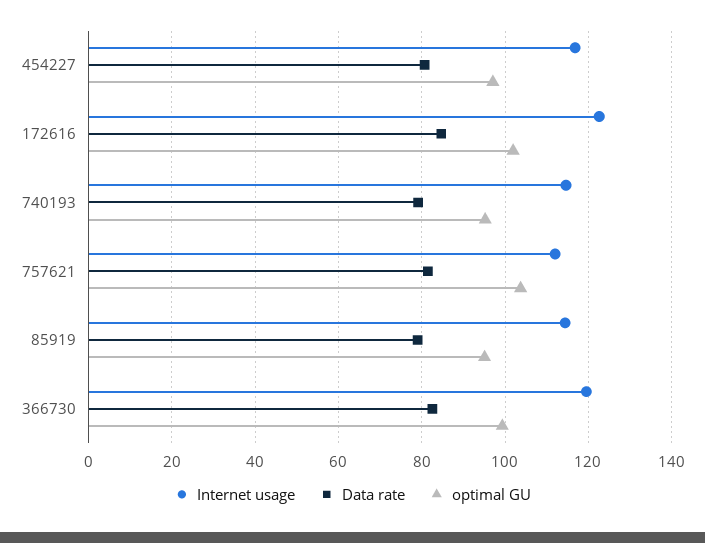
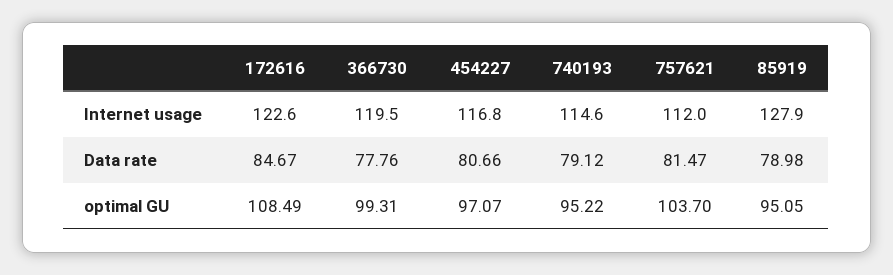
  {
    "Internet usage": {
      "454227": 116.8,
      "172616": 122.6,
      "740193": 114.6,
      "757621": 112,
-     "85919": 114,
+     "85919": 127.9,
      "366730": 119.5
    },
    "Data rate": {
      "454227": 80.66,
      "172616": 84.67,
      "740193": 79.12,
      "757621": 81.47,
      "85919": 78.98,
-     "366730": 82
+     "366730": 77.76
    },
    "optimal GU": {
      "454227": 97.07,
-     "172616": 102,
+     "172616": 108.49,
      "740193": 95.22,
      "757621": 103.7,
      "85919": 95.05,
      "366730": 99.31
    }
  }

